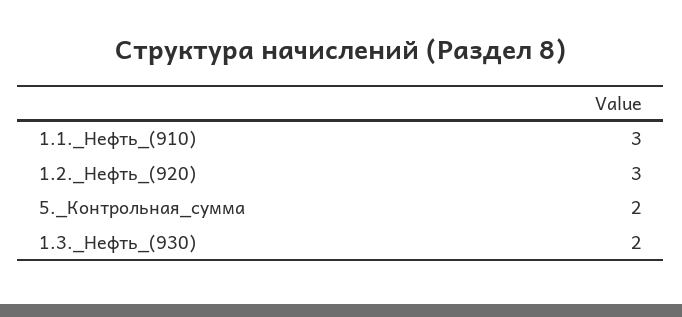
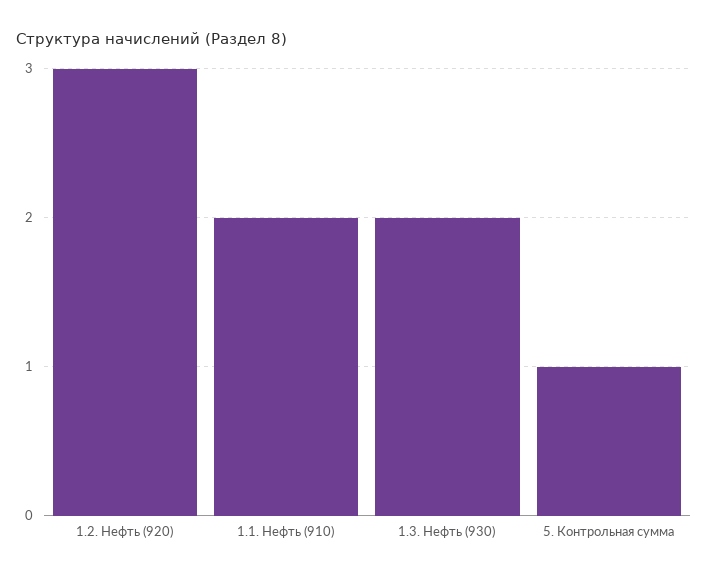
  {
-   "1.1._Нефть_(910)": 3,
+   "1.1._Нефть_(910)": 2,
    "1.2._Нефть_(920)": 3,
-   "5._Контрольная_сумма": 2,
+   "5._Контрольная_сумма": 1,
    "1.3._Нефть_(930)": 2
  }

